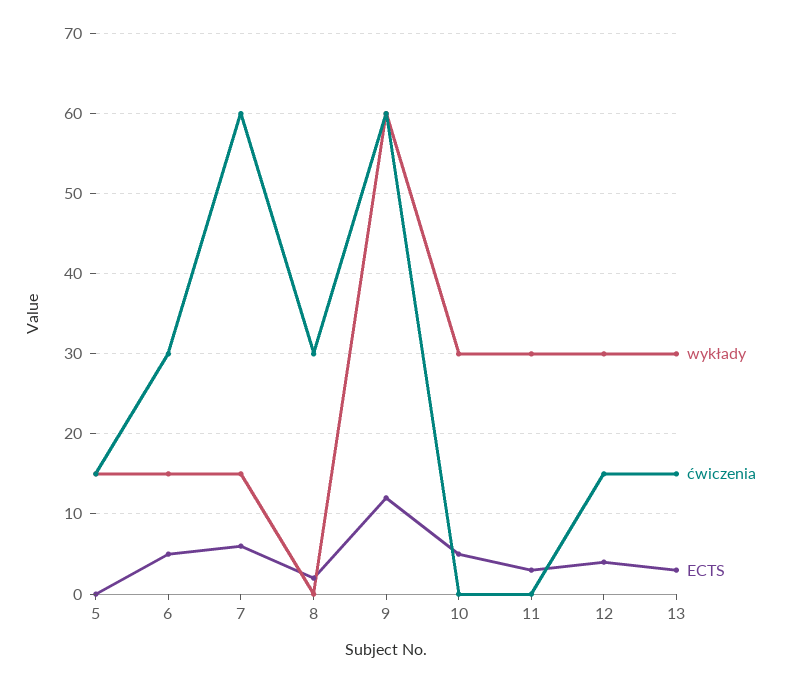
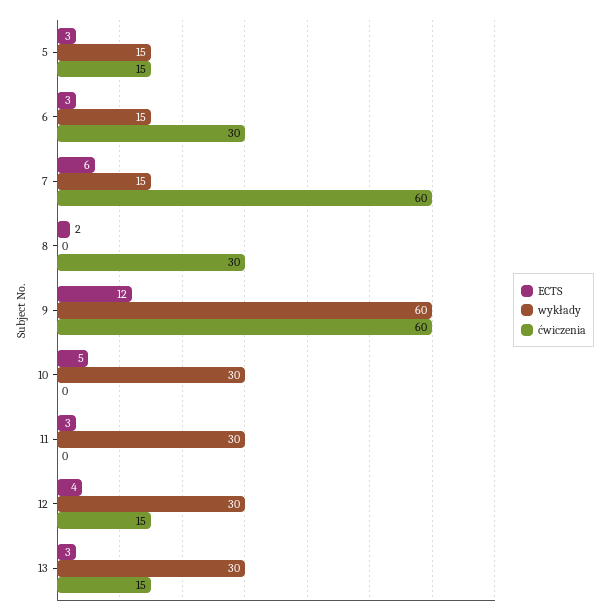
  {
    "wykłady": {
      "5": 15,
      "6": 15,
      "7": 15,
      "8": 0,
      "9": 60,
      "10": 30,
      "11": 30,
      "12": 30,
      "13": 30
    },
    "ćwiczenia": {
      "5": 15,
      "6": 30,
      "7": 60,
      "8": 30,
      "9": 60,
      "10": 0,
      "11": 0,
      "12": 15,
      "13": 15
    },
    "ECTS": {
-     "5": 0,
+     "5": 3,
-     "6": 5,
+     "6": 3,
      "7": 6,
      "8": 2,
      "9": 12,
      "10": 5,
      "11": 3,
      "12": 4,
      "13": 3
    }
  }

